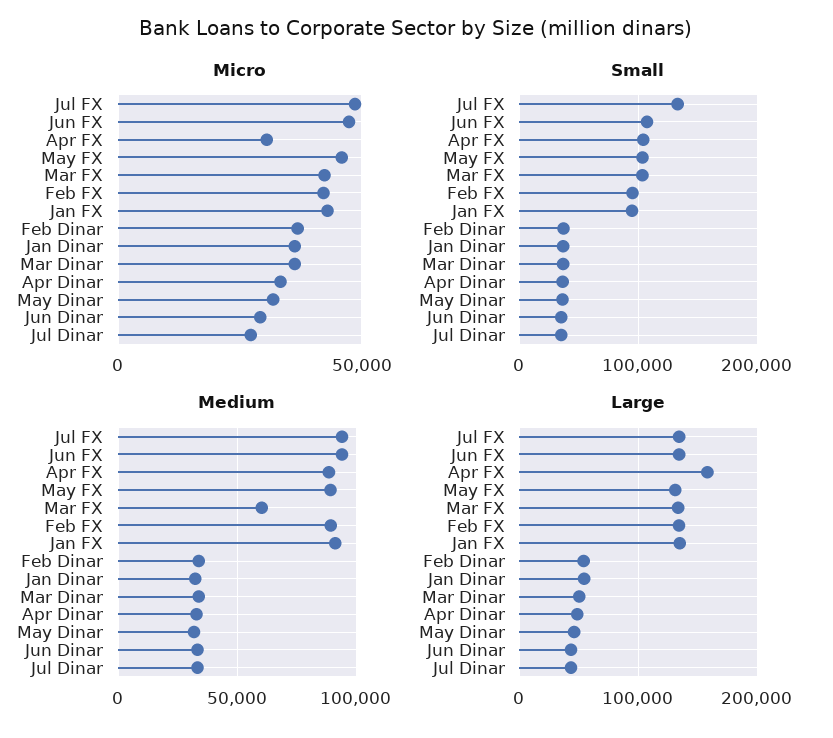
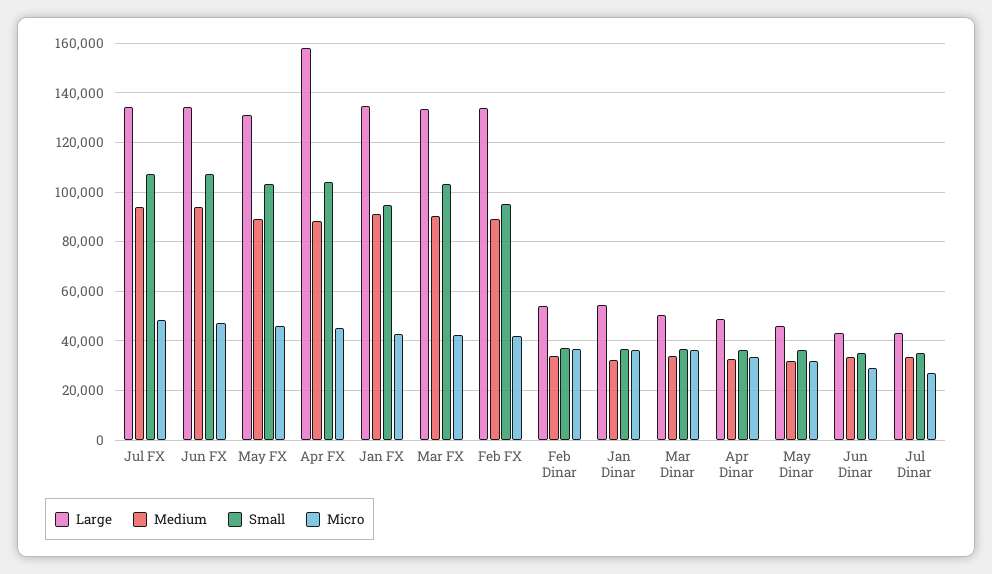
  {
    "Micro": {
      "Jul FX": 47500,
      "Jun FX": 47500,
-     "Apr FX": 30000,
+     "Apr FX": 45000,
      "May FX": 45000,
      "Mar FX": 42500,
      "Feb FX": 42500,
      "Jan FX": 42500,
      "Feb Dinar": 37500,
      "Jan Dinar": 35000,
      "Mar Dinar": 35000,
      "Apr Dinar": 32500,
      "May Dinar": 32500,
      "Jun Dinar": 30000,
      "Jul Dinar": 27500
    },
    "Small": {
-     "Jul FX": 130000,
+     "Jul FX": 107500,
      "Jun FX": 107500,
      "Apr FX": 105000,
      "May FX": 102500,
      "Mar FX": 102500,
      "Feb FX": 95000,
      "Jan FX": 95000,
      "Feb Dinar": 37500,
      "Jan Dinar": 37500,
      "Mar Dinar": 37500,
      "Apr Dinar": 37500,
      "May Dinar": 37500,
      "Jun Dinar": 35000,
      "Jul Dinar": 35000
    },
    "Medium": {
      "Jul FX": 95000,
      "Jun FX": 95000,
      "Apr FX": 87500,
      "May FX": 90000,
-     "Mar FX": 60000,
+     "Mar FX": 90000,
      "Feb FX": 90000,
      "Jan FX": 90000,
      "Feb Dinar": 35000,
      "Jan Dinar": 32500,
      "Mar Dinar": 35000,
      "Apr Dinar": 32500,
      "May Dinar": 32500,
      "Jun Dinar": 32500,
      "Jul Dinar": 32500
    },
    "Large": {
      "Jul FX": 135000,
      "Jun FX": 135000,
      "Apr FX": 157500,
      "May FX": 130000,
      "Mar FX": 132500,
      "Feb FX": 135000,
      "Jan FX": 135000,
      "Feb Dinar": 55000,
      "Jan Dinar": 55000,
      "Mar Dinar": 50000,
      "Apr Dinar": 47500,
      "May Dinar": 45000,
      "Jun Dinar": 42500,
      "Jul Dinar": 42500
    }
  }

